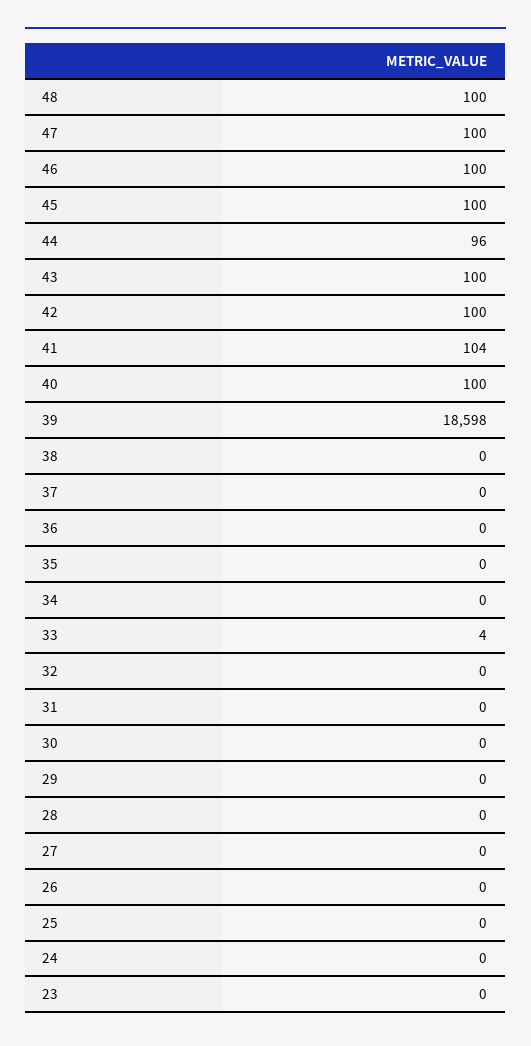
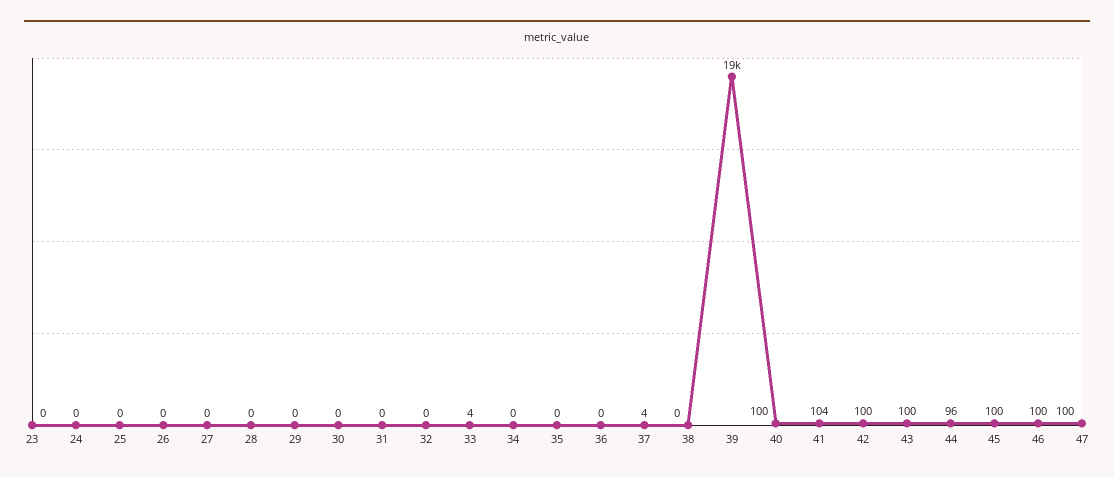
  {
-   "48": 100,
    "47": 100,
    "46": 100,
    "45": 100,
    "44": 96,
    "43": 100,
    "42": 100,
    "41": 104,
    "40": 100,
    "39": 18598,
    "38": 0,
-   "37": 0,
+   "37": 4,
    "36": 0,
    "35": 0,
    "34": 0,
    "33": 4,
    "32": 0,
    "31": 0,
    "30": 0,
    "29": 0,
    "28": 0,
    "27": 0,
    "26": 0,
    "25": 0,
    "24": 0,
    "23": 0
  }

